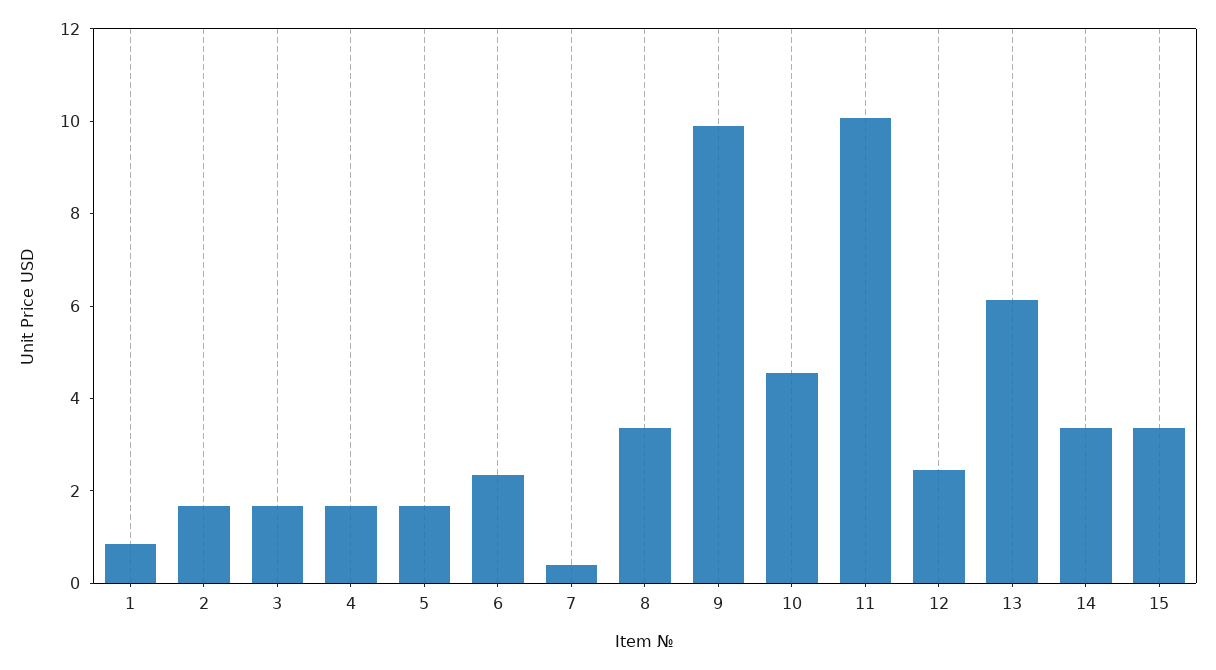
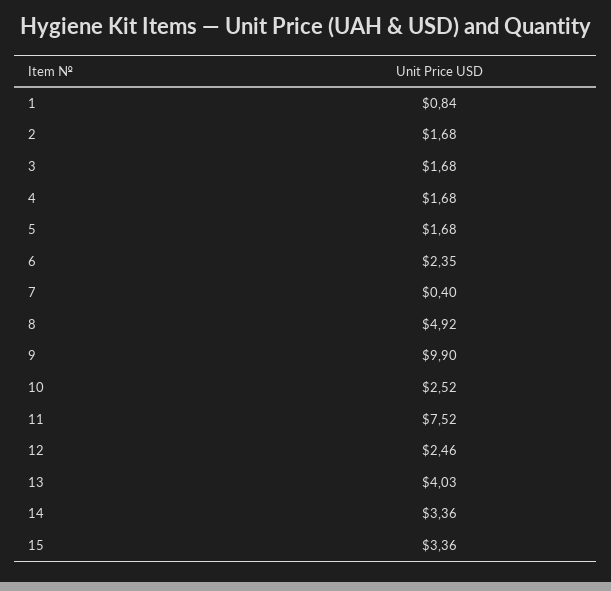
  {
    "1": 0.84,
    "2": 1.68,
    "3": 1.68,
    "4": 1.68,
    "5": 1.68,
    "6": 2.35,
    "7": 0.4,
-   "8": 3.5,
+   "8": 4.92,
    "9": 9.9,
-   "10": 4.5,
+   "10": 2.52,
-   "11": 10,
+   "11": 7.52,
    "12": 2.46,
-   "13": 6,
+   "13": 4.03,
    "14": 3.36,
    "15": 3.36
  }

